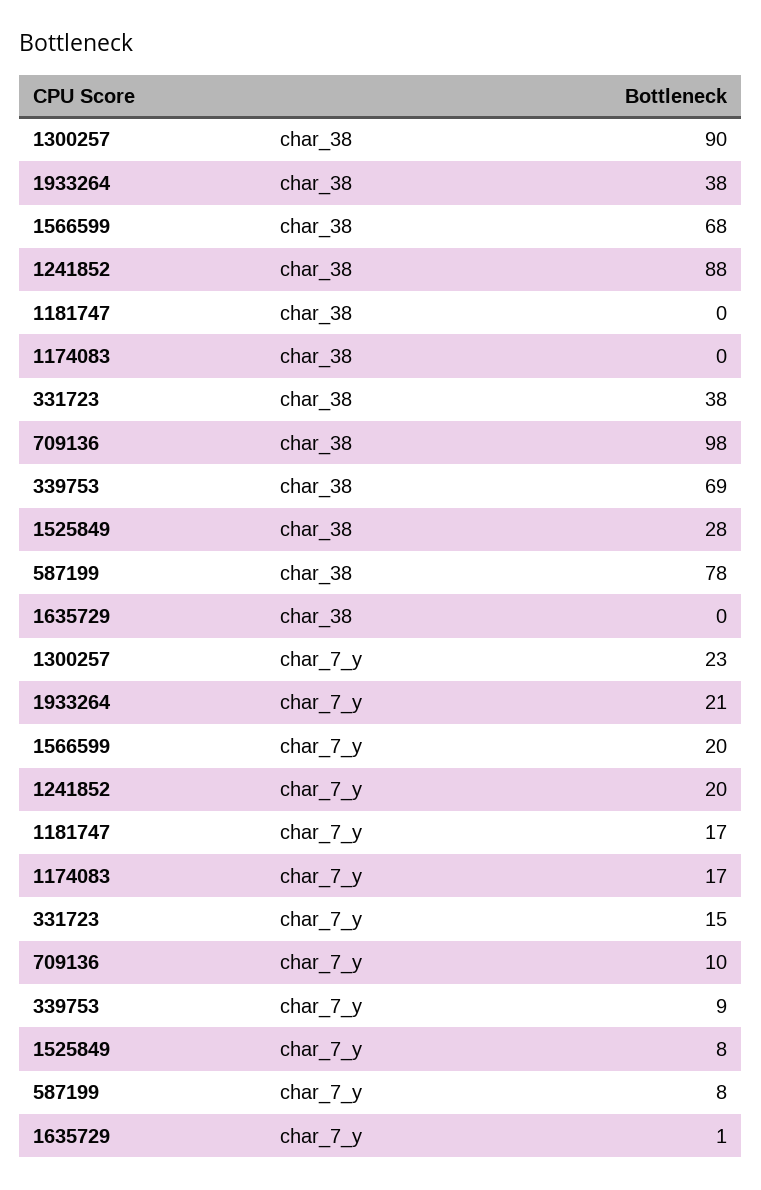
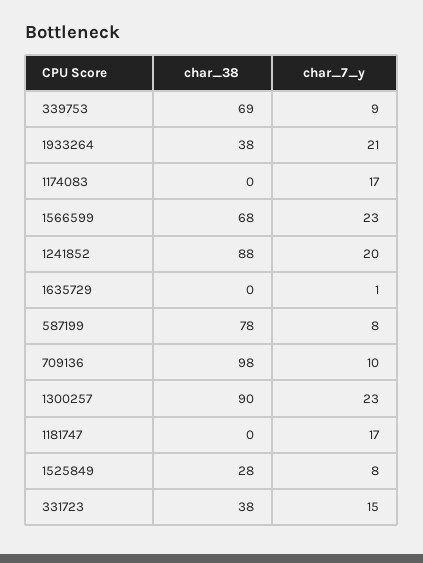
  {
    "1300257": {
      "char_38": 90,
      "char_7_y": 23
    },
    "1933264": {
      "char_38": 38,
      "char_7_y": 21
    },
    "1566599": {
      "char_38": 68,
-     "char_7_y": 20
+     "char_7_y": 23
    },
    "1241852": {
      "char_38": 88,
      "char_7_y": 20
    },
    "1181747": {
      "char_38": 0,
      "char_7_y": 17
    },
    "1174083": {
      "char_38": 0,
      "char_7_y": 17
    },
    "331723": {
      "char_38": 38,
      "char_7_y": 15
    },
    "709136": {
      "char_38": 98,
      "char_7_y": 10
    },
    "339753": {
      "char_38": 69,
      "char_7_y": 9
    },
    "1525849": {
      "char_38": 28,
      "char_7_y": 8
    },
    "587199": {
      "char_38": 78,
      "char_7_y": 8
    },
    "1635729": {
      "char_38": 0,
      "char_7_y": 1
    }
  }

